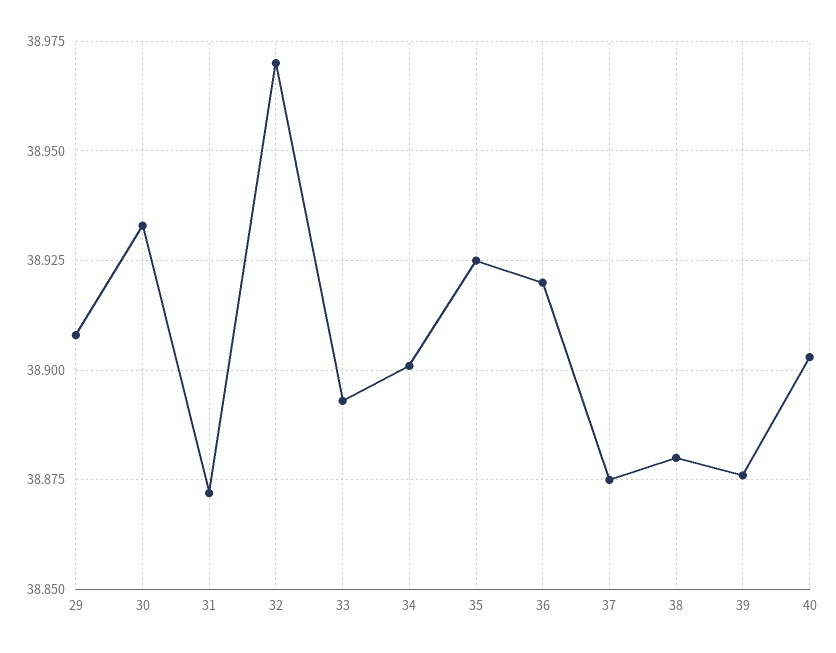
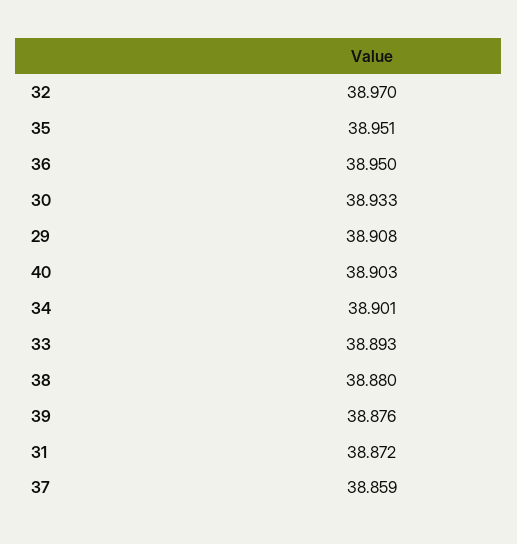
  {
    "29": 38.908,
    "30": 38.933,
    "31": 38.872,
    "32": 38.97,
    "33": 38.893,
    "34": 38.901,
-   "35": 38.925,
+   "35": 38.951,
-   "36": 38.92,
+   "36": 38.95,
-   "37": 38.875,
+   "37": 38.859,
    "38": 38.88,
    "39": 38.876,
    "40": 38.903
  }

